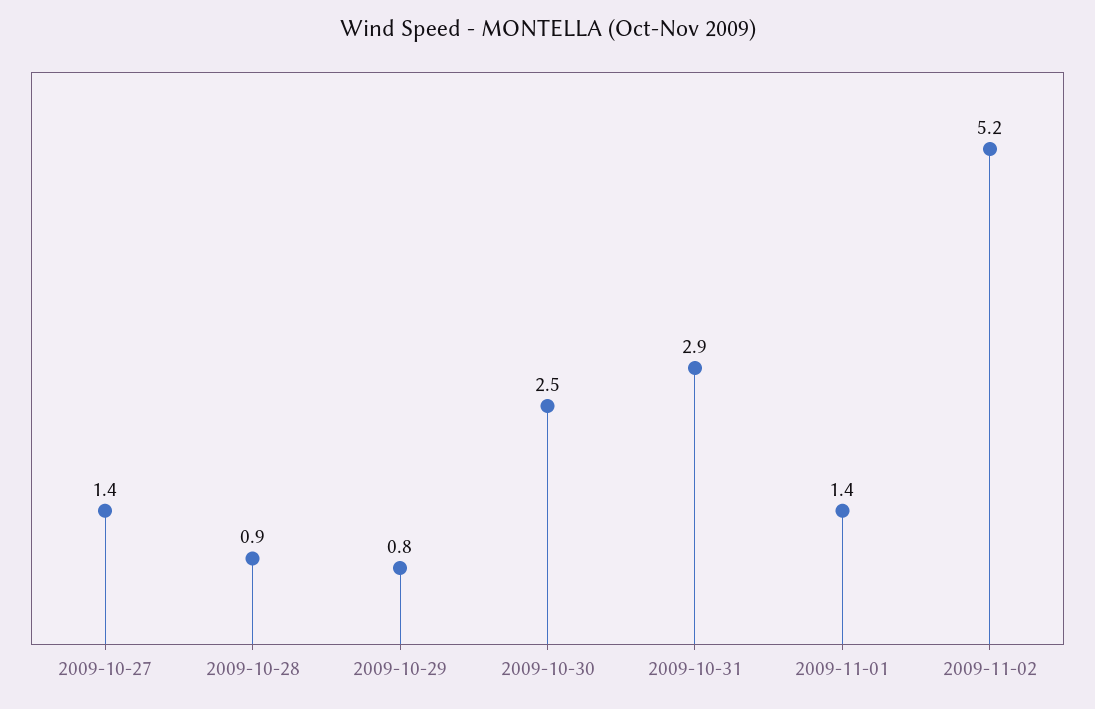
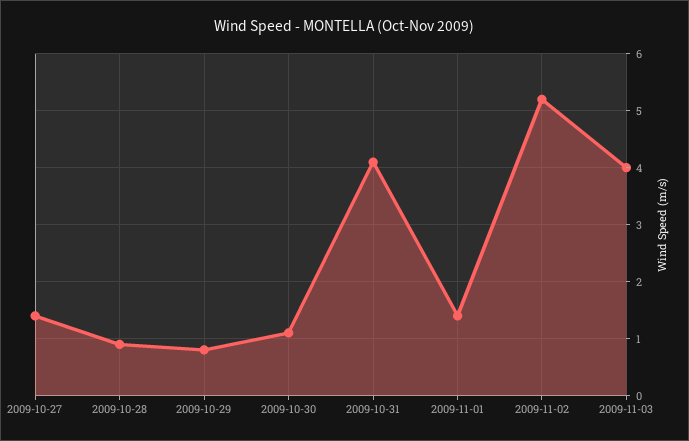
  {
    "2009-10-27": 1.4,
    "2009-10-28": 0.9,
    "2009-10-29": 0.8,
-   "2009-10-30": 2.5,
+   "2009-10-30": 1,
-   "2009-10-31": 2.9,
+   "2009-10-31": 4,
    "2009-11-01": 1.4,
-   "2009-11-02": 5.2
+   "2009-11-02": 5.2,
+   "2009-11-03": 4
  }

